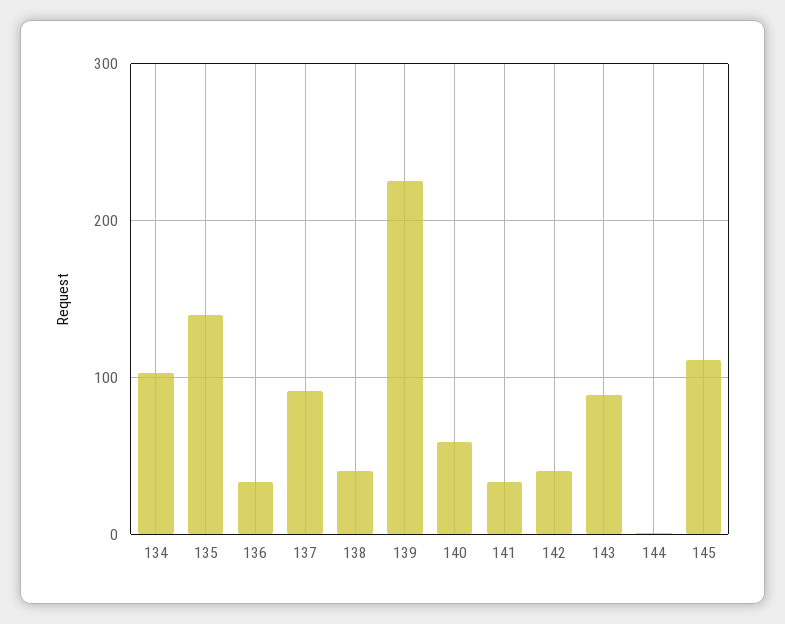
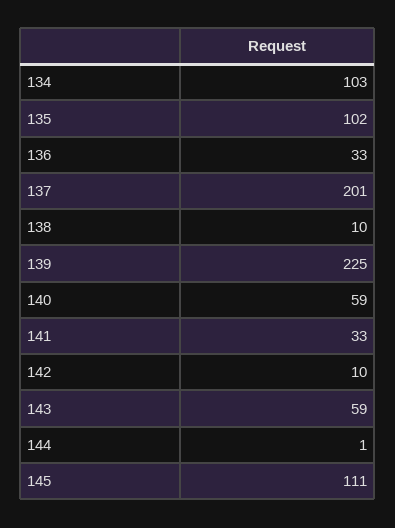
  {
    "134": 103,
-   "135": 140,
+   "135": 102,
    "136": 33,
-   "137": 90,
+   "137": 201,
-   "138": 40,
+   "138": 10,
    "139": 225,
    "140": 59,
    "141": 33,
-   "142": 40,
+   "142": 10,
-   "143": 90,
+   "143": 59,
    "144": 1,
    "145": 111
  }

